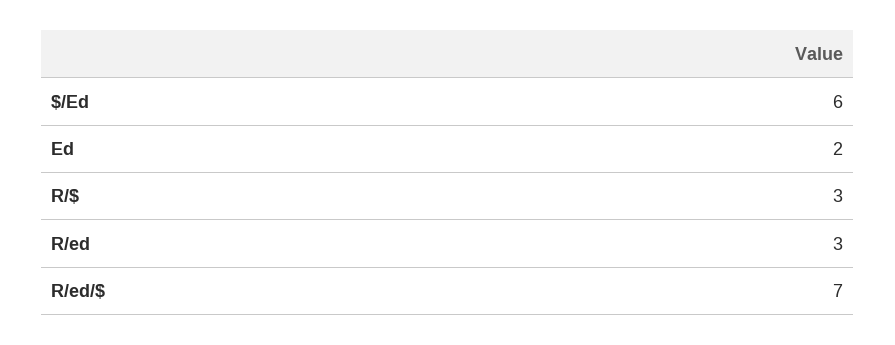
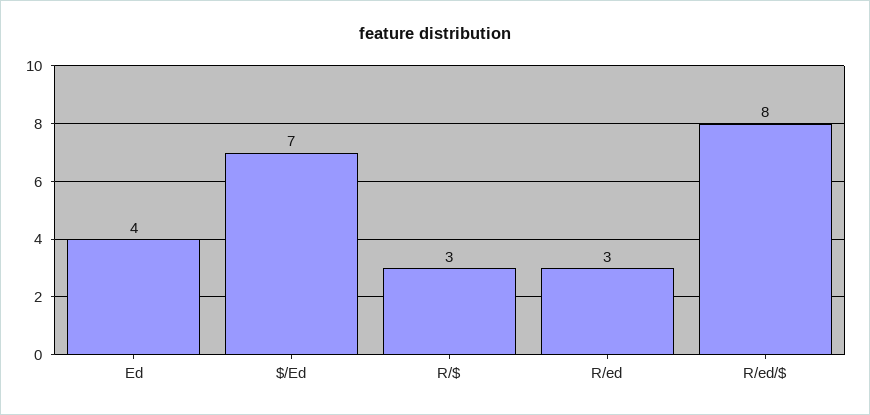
  {
-   "$/Ed": 6,
+   "$/Ed": 7,
-   "Ed": 2,
+   "Ed": 4,
    "R/$": 3,
    "R/ed": 3,
-   "R/ed/$": 7
+   "R/ed/$": 8
  }

